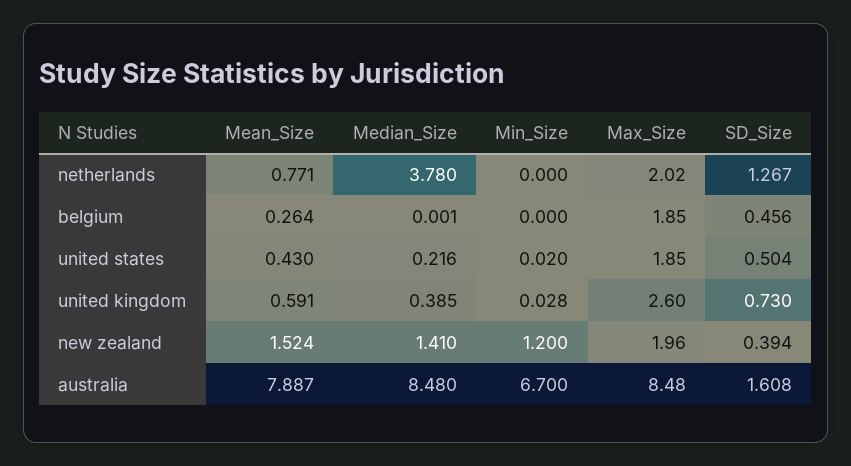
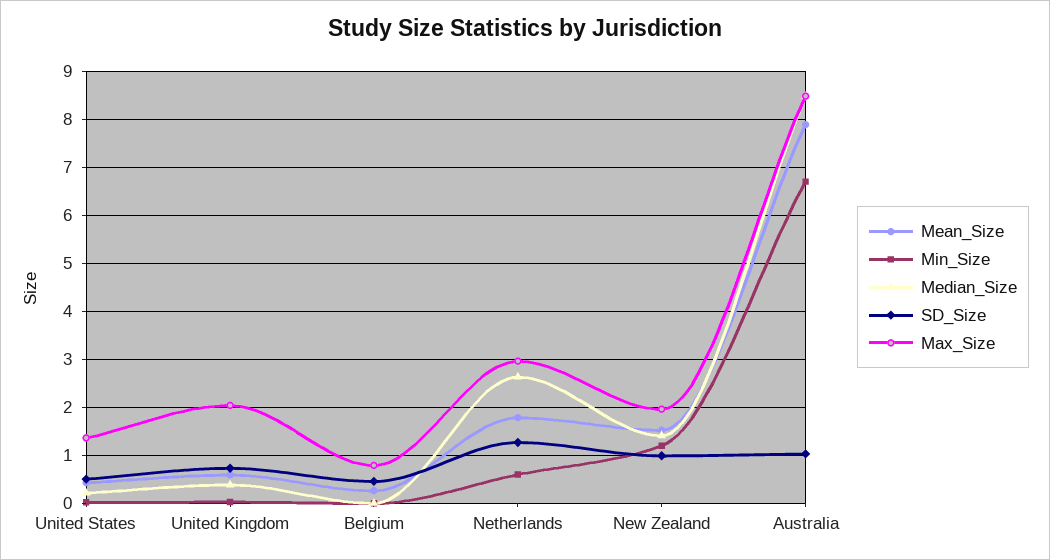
  {
    "Mean_Size": {
-     "netherlands": 0.771,
+     "netherlands": 1.8,
      "belgium": 0.264,
      "united states": 0.43,
      "united kingdom": 0.591,
      "new zealand": 1.524,
      "australia": 7.887
    },
    "Median_Size": {
-     "netherlands": 3.78,
+     "netherlands": 2.6,
      "belgium": 0.001,
      "united states": 0.216,
      "united kingdom": 0.385,
      "new zealand": 1.41,
      "australia": 8.48
    },
    "Min_Size": {
-     "netherlands": 0,
+     "netherlands": 0.6,
      "belgium": 0,
      "united states": 0.02,
      "united kingdom": 0.028,
      "new zealand": 1.2,
      "australia": 6.7
    },
    "Max_Size": {
-     "netherlands": 2.02,
+     "netherlands": 3,
-     "belgium": 1.85,
+     "belgium": 0.8,
-     "united states": 1.85,
+     "united states": 1.4,
-     "united kingdom": 2.6,
+     "united kingdom": 2,
      "new zealand": 1.96,
      "australia": 8.48
    },
    "SD_Size": {
      "netherlands": 1.267,
      "belgium": 0.456,
      "united states": 0.504,
      "united kingdom": 0.73,
-     "new zealand": 0.394,
+     "new zealand": 1,
-     "australia": 1.608
+     "australia": 1
    }
  }

